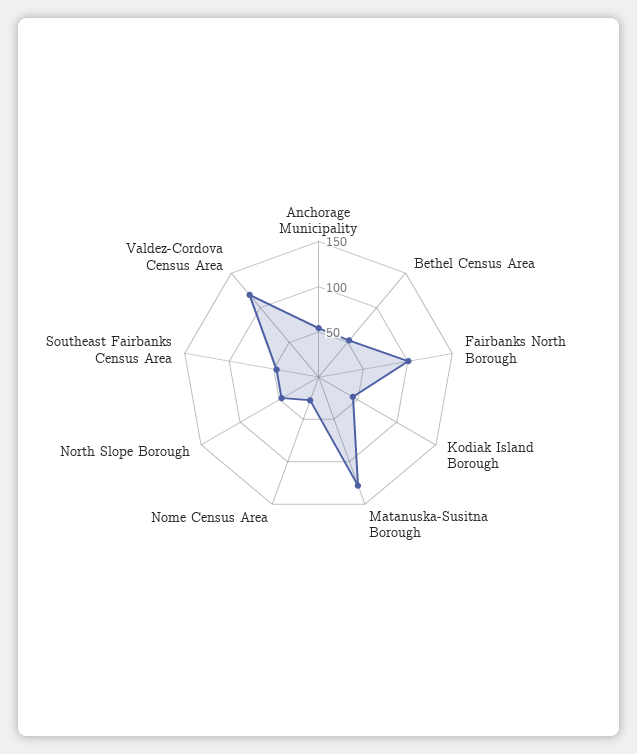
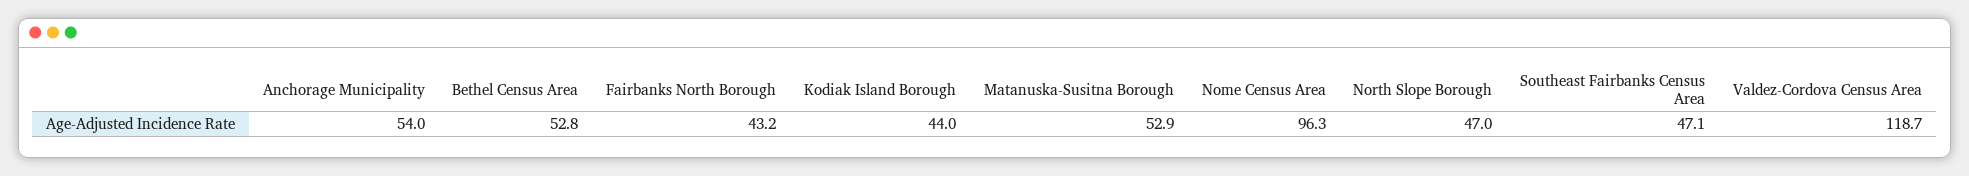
  {
    "Anchorage Municipality": 54,
    "Bethel Census Area": 52.8,
-   "Fairbanks North Borough": 100,
+   "Fairbanks North Borough": 43.2,
    "Kodiak Island Borough": 44,
-   "Matanuska-Susitna Borough": 130,
+   "Matanuska-Susitna Borough": 52.9,
-   "Nome Census Area": 30,
+   "Nome Census Area": 96.3,
    "North Slope Borough": 47,
    "Southeast Fairbanks Census Area": 47.1,
    "Valdez-Cordova Census Area": 118.7
  }

